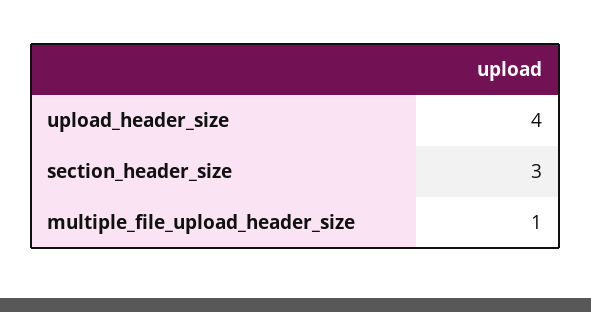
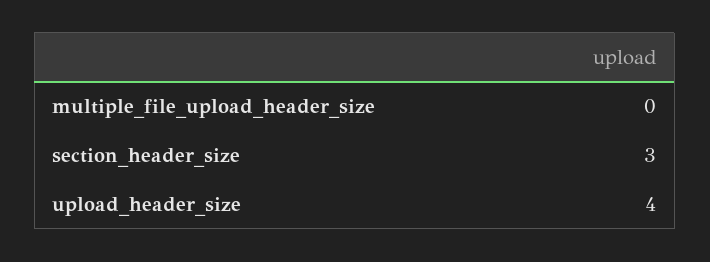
  {
    "upload_header_size": 4,
    "section_header_size": 3,
-   "multiple_file_upload_header_size": 1
+   "multiple_file_upload_header_size": 0
  }

